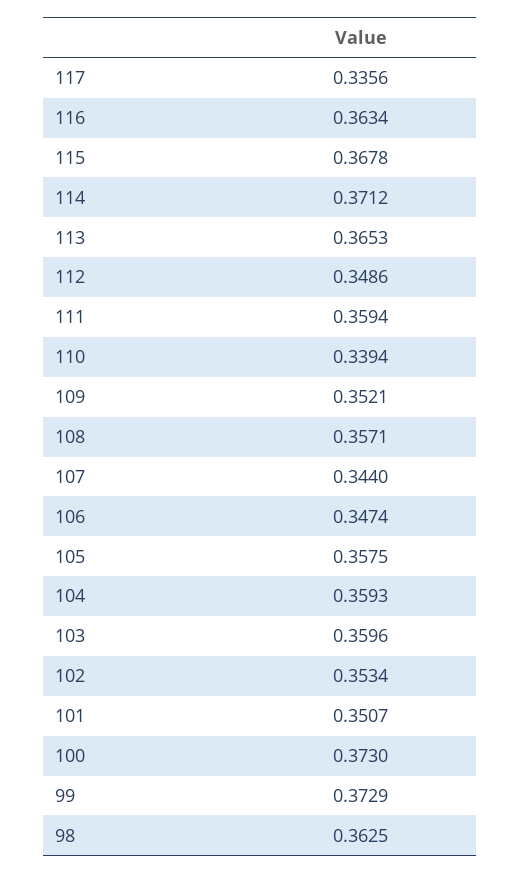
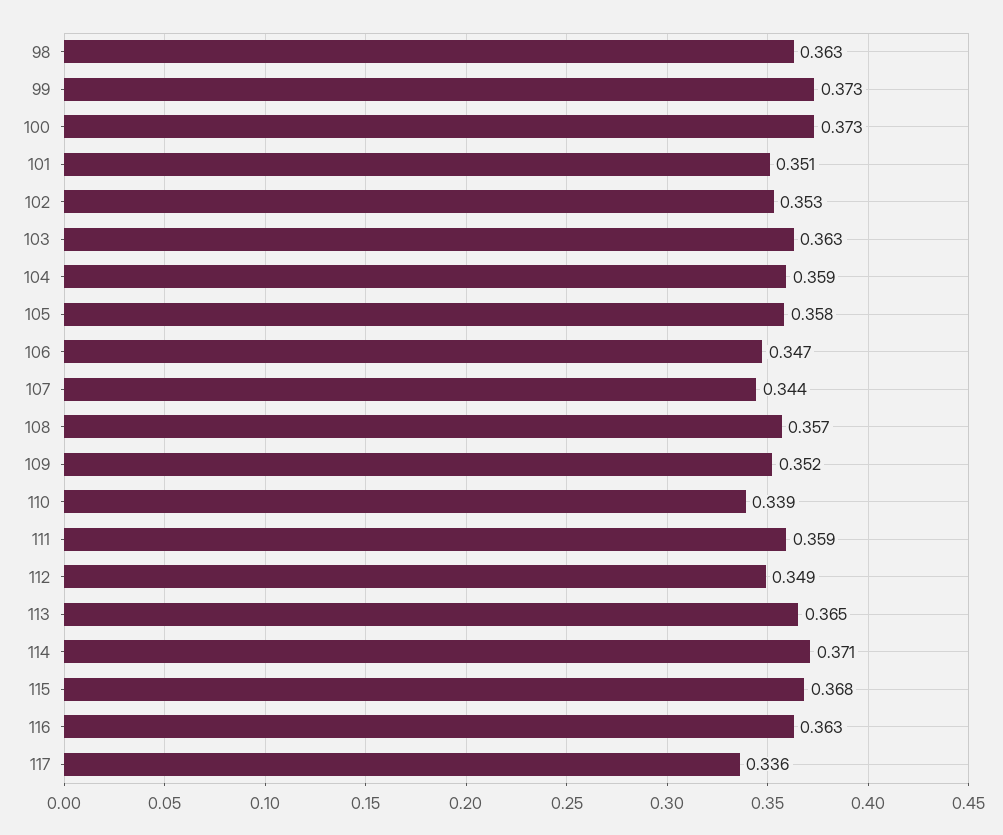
  {
    "117": 0.3356,
    "116": 0.3634,
    "115": 0.3678,
    "114": 0.3712,
    "113": 0.3653,
    "112": 0.3486,
    "111": 0.3594,
    "110": 0.3394,
    "109": 0.3521,
    "108": 0.3571,
    "107": 0.344,
    "106": 0.3474,
    "105": 0.3575,
    "104": 0.3593,
-   "103": 0.3596,
+   "103": 0.363,
    "102": 0.3534,
    "101": 0.3507,
    "100": 0.373,
    "99": 0.3729,
    "98": 0.3625
  }

